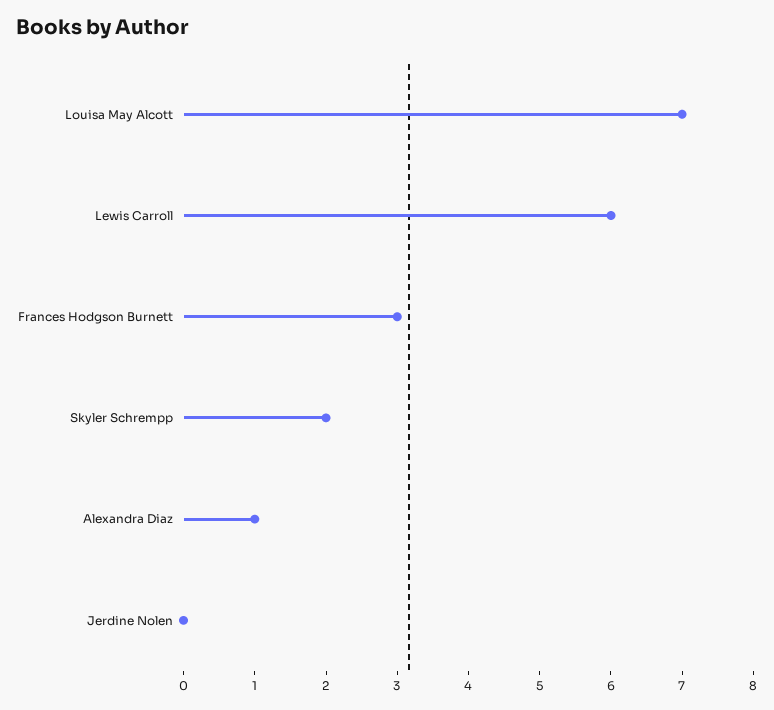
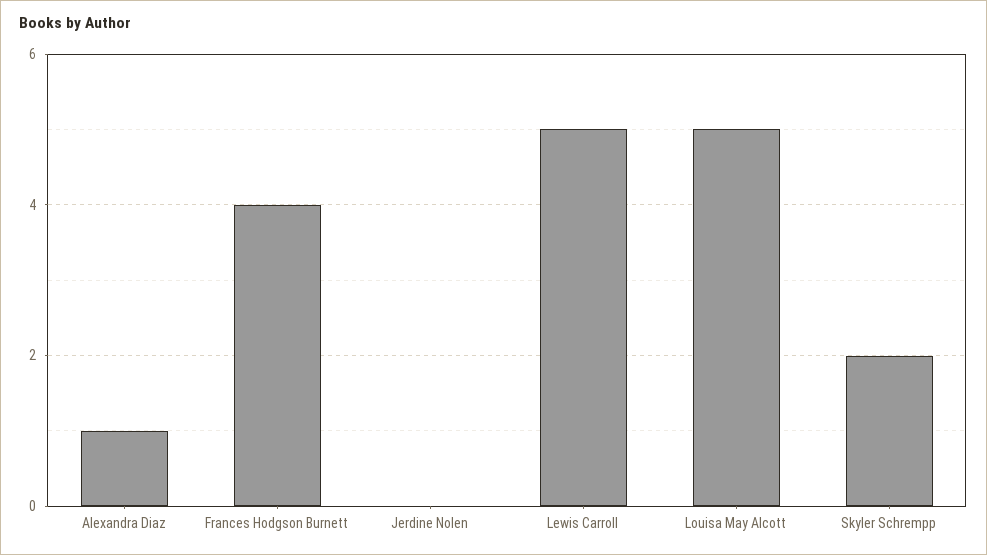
  {
-   "Louisa May Alcott": 7,
+   "Louisa May Alcott": 5,
-   "Lewis Carroll": 6,
+   "Lewis Carroll": 5,
-   "Frances Hodgson Burnett": 3,
+   "Frances Hodgson Burnett": 4,
    "Skyler Schrempp": 2,
    "Alexandra Diaz": 1,
    "Jerdine Nolen": 0
  }

